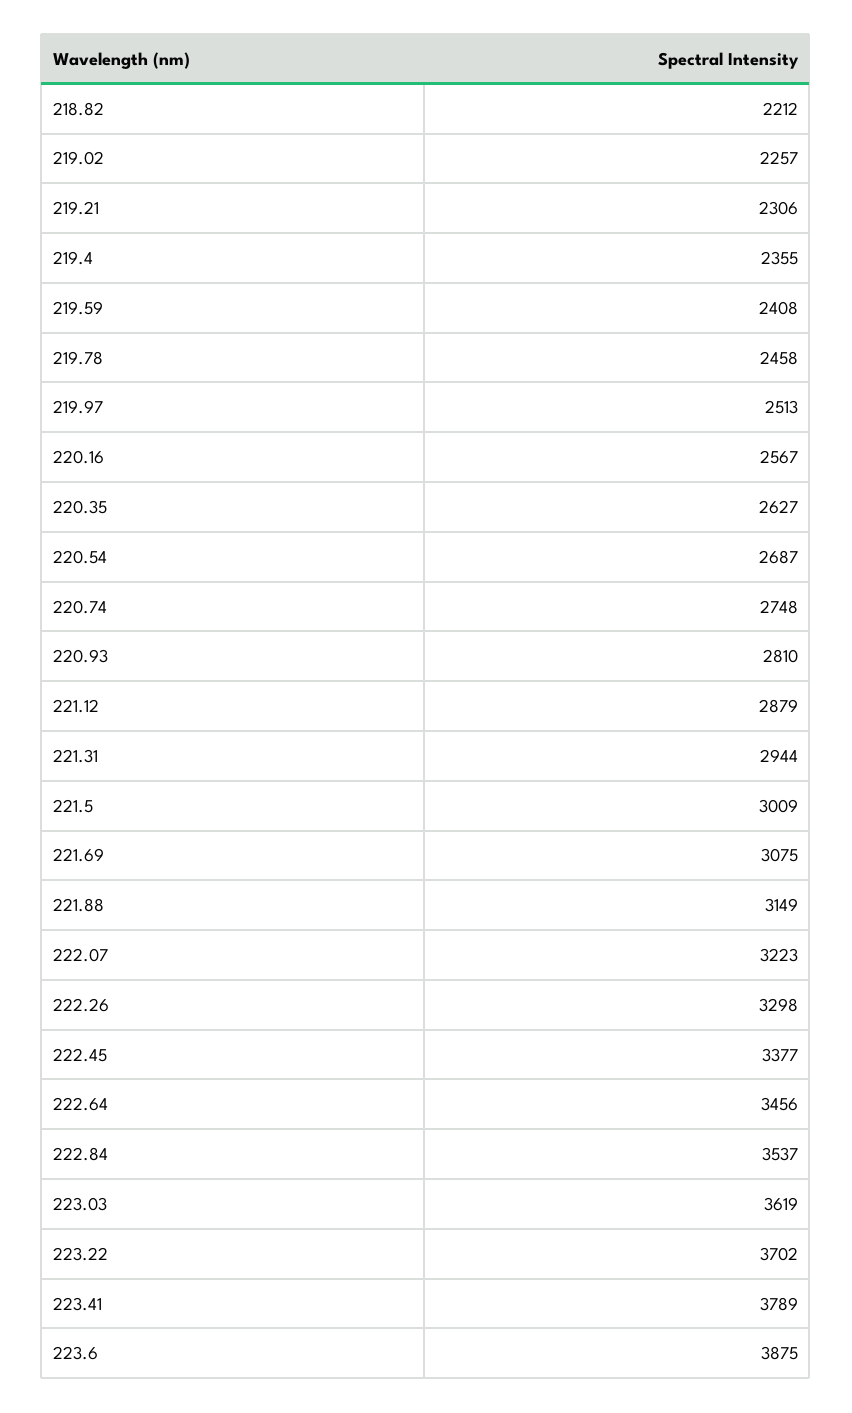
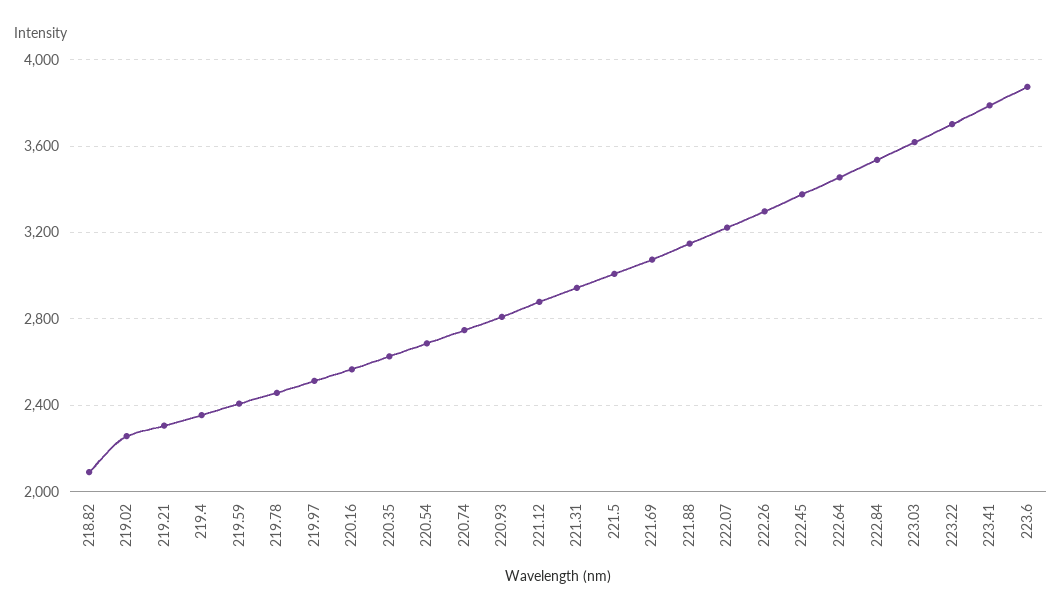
  {
-   "218.82": 2212,
+   "218.82": 2100,
    "219.02": 2257,
    "219.21": 2306,
    "219.4": 2355,
    "219.59": 2408,
    "219.78": 2458,
    "219.97": 2513,
    "220.16": 2567,
    "220.35": 2627,
    "220.54": 2687,
    "220.74": 2748,
    "220.93": 2810,
    "221.12": 2879,
    "221.31": 2944,
    "221.5": 3009,
    "221.69": 3075,
    "221.88": 3149,
    "222.07": 3223,
    "222.26": 3298,
    "222.45": 3377,
    "222.64": 3456,
    "222.84": 3537,
    "223.03": 3619,
    "223.22": 3702,
    "223.41": 3789,
    "223.6": 3875
  }

